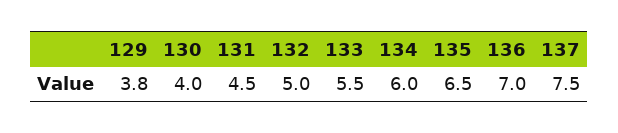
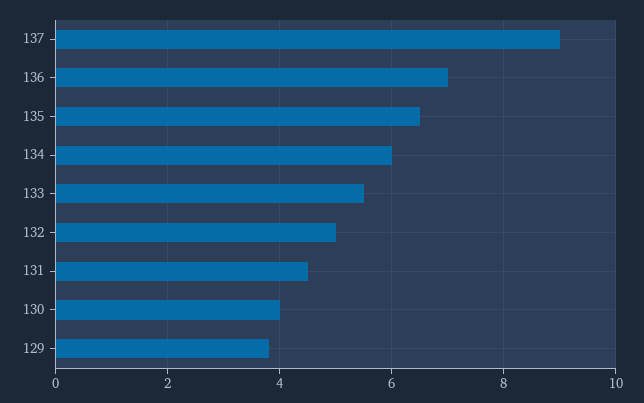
  {
    "129": 3.8,
    "130": 4,
    "131": 4.5,
    "132": 5,
    "133": 5.5,
    "134": 6,
    "135": 6.5,
    "136": 7,
-   "137": 7.5
+   "137": 9
  }

